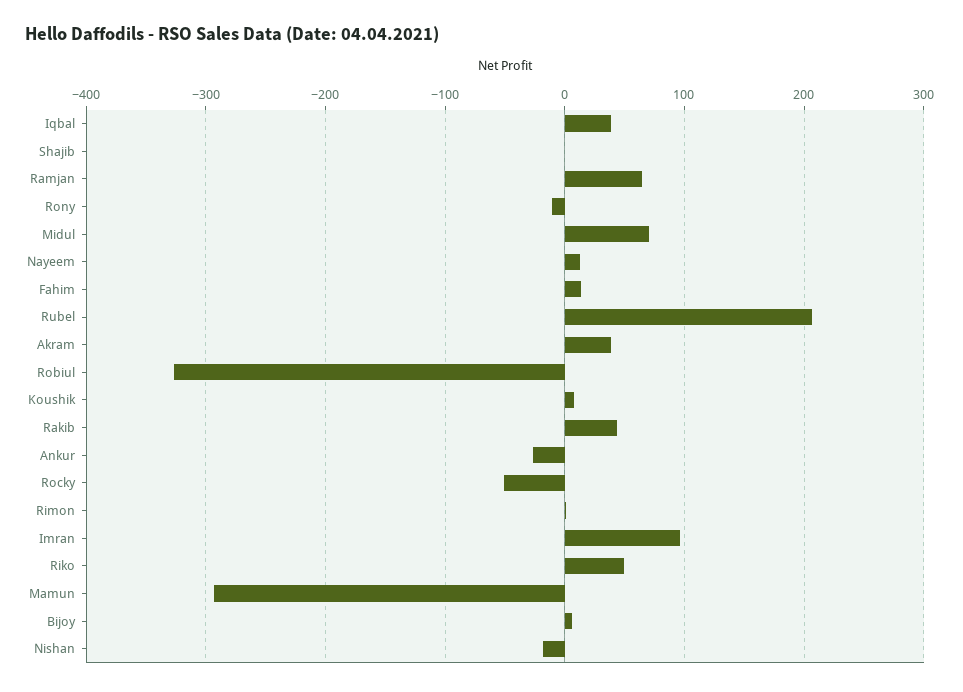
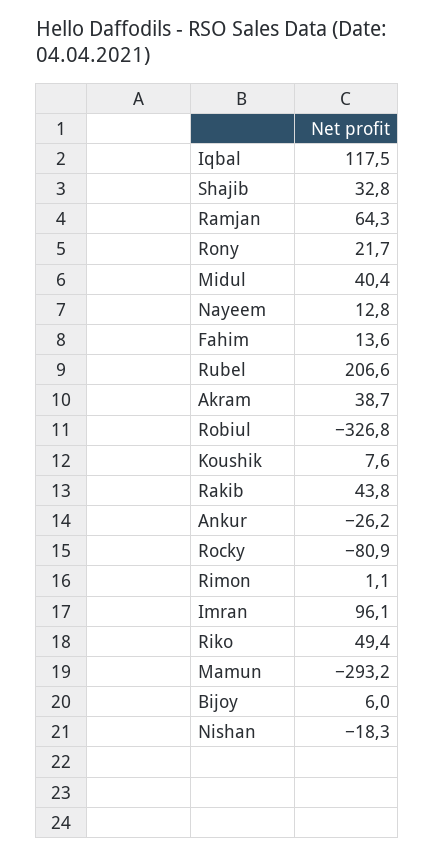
  {
-   "Iqbal": 40,
+   "Iqbal": 117.5,
-   "Shajib": 0,
+   "Shajib": 32.8,
    "Ramjan": 64.3,
-   "Rony": -10,
+   "Rony": 21.7,
-   "Midul": 70,
+   "Midul": 40.4,
    "Nayeem": 12.8,
    "Fahim": 13.6,
    "Rubel": 206.6,
    "Akram": 38.7,
    "Robiul": -326.8,
    "Koushik": 7.6,
    "Rakib": 43.8,
    "Ankur": -26.2,
-   "Rocky": -50,
+   "Rocky": -80.9,
    "Rimon": 1.1,
    "Imran": 96.1,
    "Riko": 49.4,
    "Mamun": -293.2,
    "Bijoy": 6,
    "Nishan": -18.3
  }

